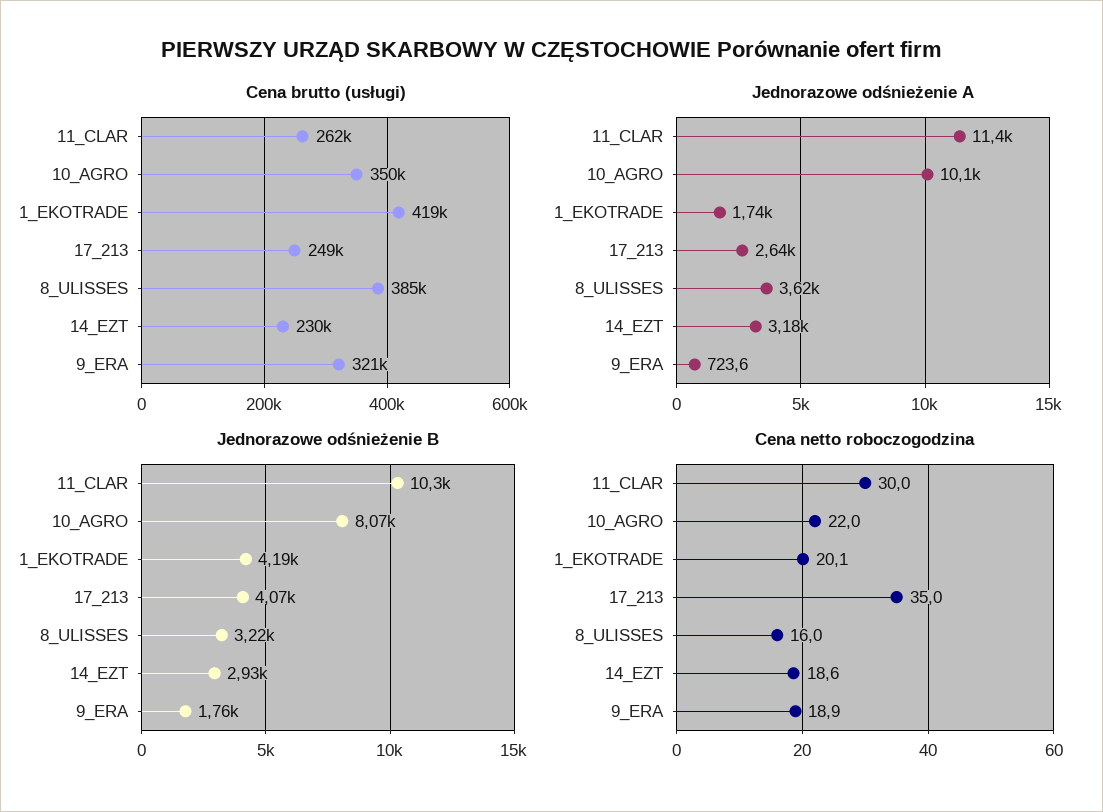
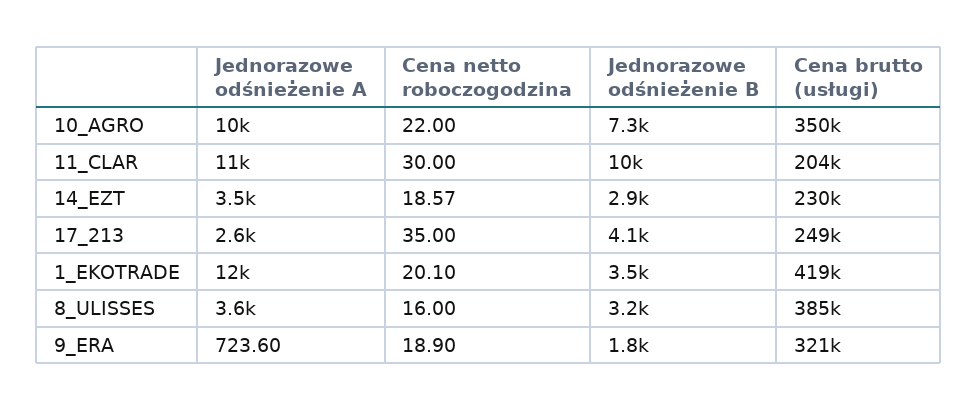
  {
    "Cena brutto (usługi)": {
-     "11_CLAR": 262000,
+     "11_CLAR": 204000,
      "10_AGRO": 350000,
      "1_EKOTRADE": 419000,
      "17_213": 249000,
      "8_ULISSES": 385000,
      "14_EZT": 230000,
      "9_ERA": 321000
    },
    "Jednorazowe odśnieżenie A": {
      "11_CLAR": 11400,
      "10_AGRO": 10100,
-     "1_EKOTRADE": 1740,
+     "1_EKOTRADE": 12000,
      "17_213": 2640,
      "8_ULISSES": 3620,
-     "14_EZT": 3180,
+     "14_EZT": 3500,
      "9_ERA": 723.6
    },
    "Jednorazowe odśnieżenie B": {
      "11_CLAR": 10300,
-     "10_AGRO": 8070,
+     "10_AGRO": 7300,
-     "1_EKOTRADE": 4190,
+     "1_EKOTRADE": 3500,
      "17_213": 4070,
      "8_ULISSES": 3220,
      "14_EZT": 2930,
      "9_ERA": 1760
    },
    "Cena netto roboczogodzina": {
      "11_CLAR": 30,
      "10_AGRO": 22,
      "1_EKOTRADE": 20.1,
      "17_213": 35,
      "8_ULISSES": 16,
      "14_EZT": 18.57,
      "9_ERA": 18.9
    }
  }

